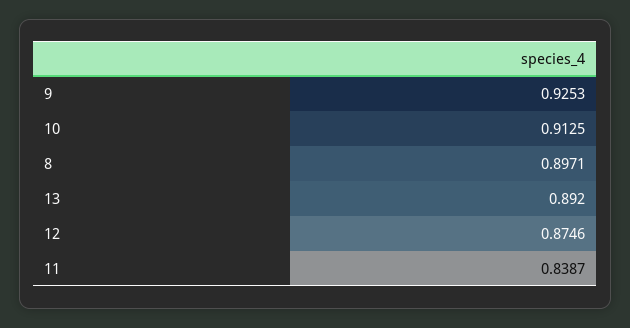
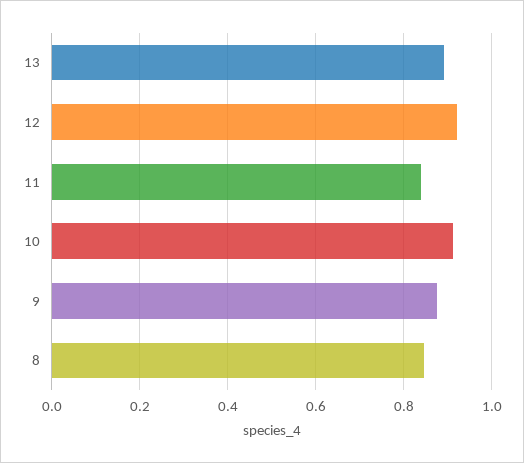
  {
-   "9": 0.9253,
+   "9": 0.88,
    "10": 0.9125,
-   "8": 0.8971,
+   "8": 0.84,
    "13": 0.892,
-   "12": 0.8746,
+   "12": 0.92,
    "11": 0.8387
  }

